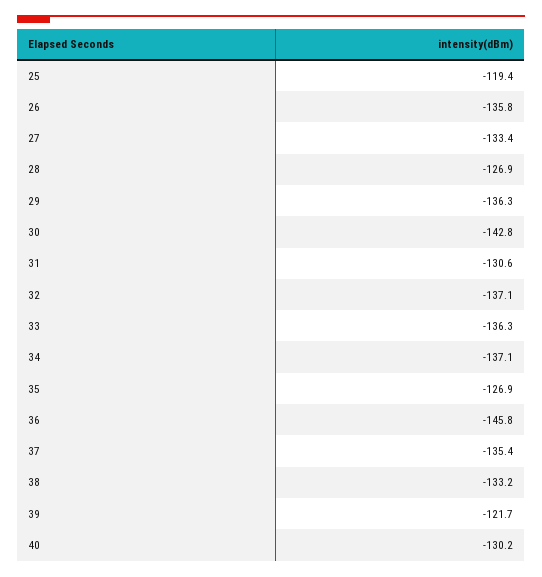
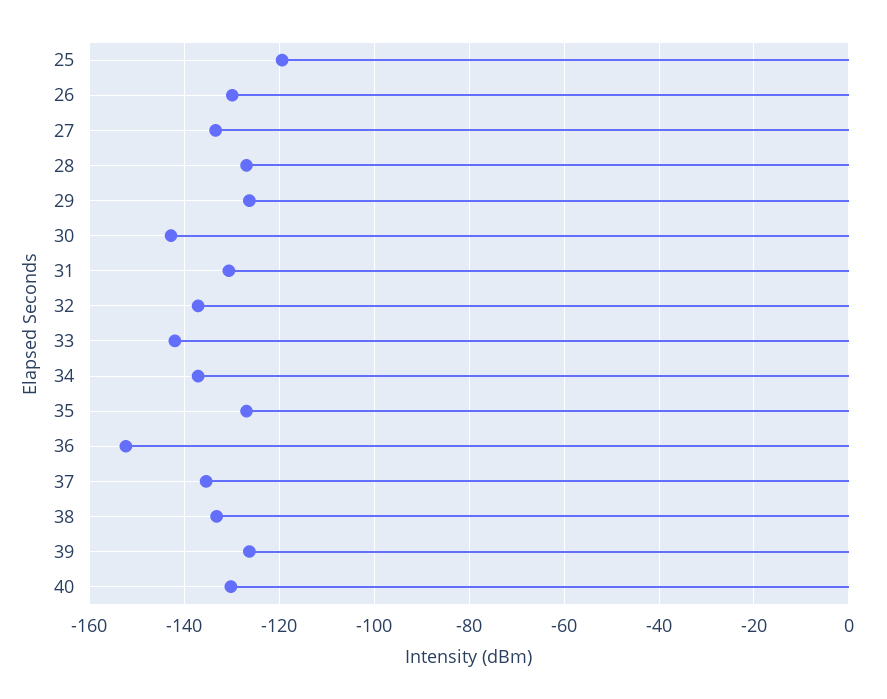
  {
    "25": -119.4,
-   "26": -135.8,
+   "26": -130,
    "27": -133.4,
    "28": -126.9,
-   "29": -136.3,
+   "29": -126,
    "30": -142.8,
    "31": -130.6,
    "32": -137.1,
-   "33": -136.3,
+   "33": -142,
    "34": -137.1,
    "35": -126.9,
-   "36": -145.8,
+   "36": -152,
    "37": -135.4,
    "38": -133.2,
-   "39": -121.7,
+   "39": -126,
    "40": -130.2
  }

